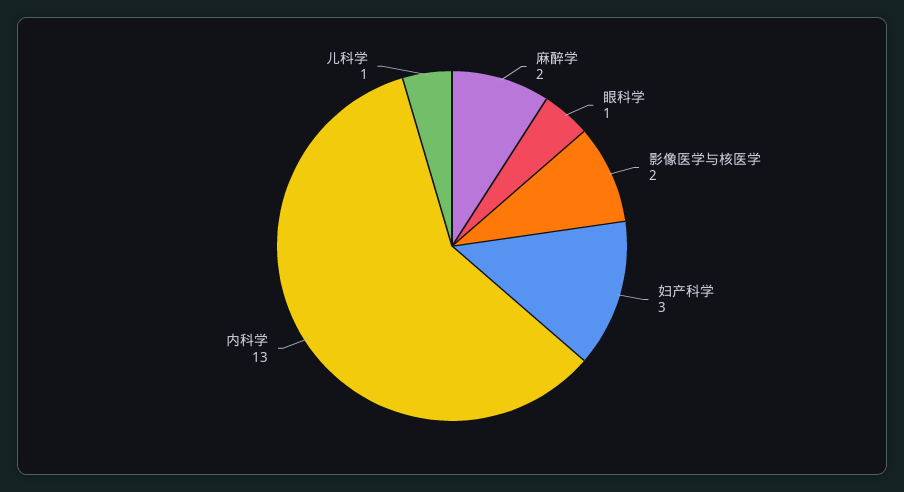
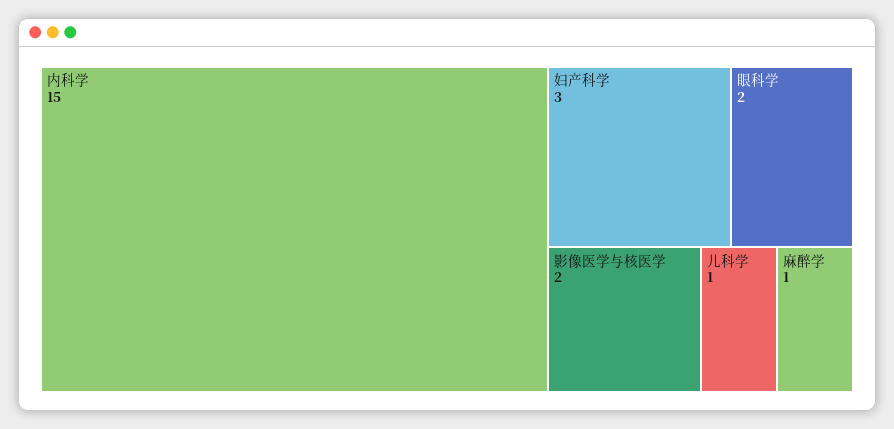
  {
-   "麻醉学": 2,
+   "麻醉学": 1,
-   "眼科学": 1,
+   "眼科学": 2,
    "影像医学与核医学": 2,
    "妇产科学": 3,
-   "内科学": 13,
+   "内科学": 15,
    "儿科学": 1
  }

